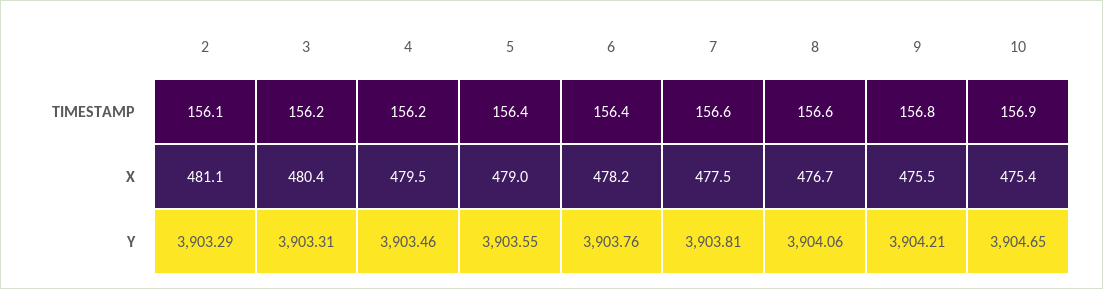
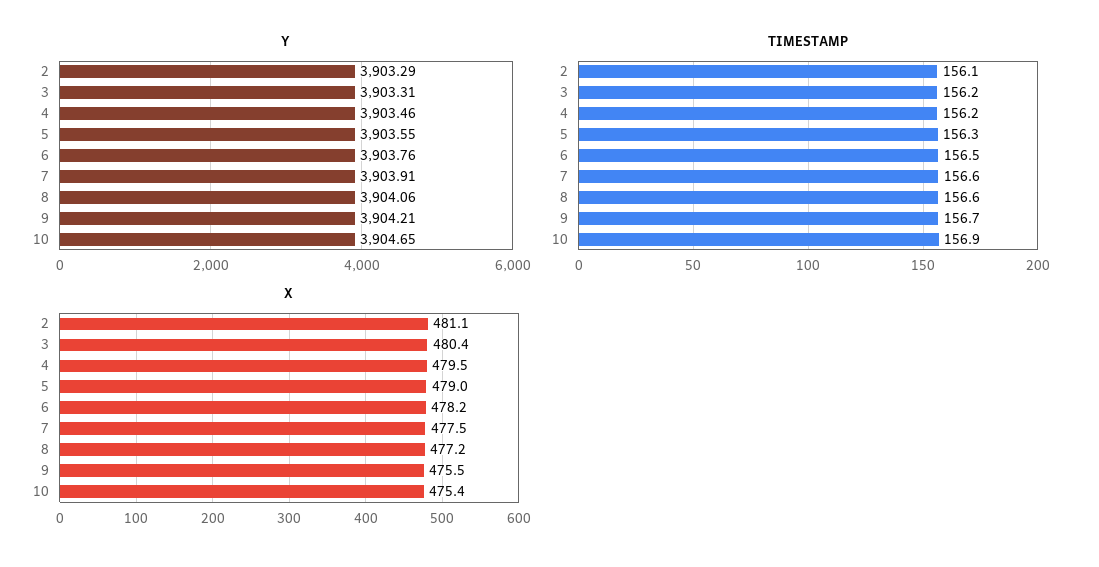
  {
    "TIMESTAMP": {
      "2": 156.1,
      "3": 156.2,
      "4": 156.2,
-     "5": 156.4,
+     "5": 156.3,
-     "6": 156.4,
+     "6": 156.5,
      "7": 156.6,
      "8": 156.6,
-     "9": 156.8,
+     "9": 156.7,
      "10": 156.9
    },
    "X": {
      "2": 481.1,
      "3": 480.4,
      "4": 479.5,
      "5": 479,
      "6": 478.2,
      "7": 477.5,
-     "8": 476.7,
+     "8": 477.2,
      "9": 475.5,
      "10": 475.4
    },
    "Y": {
      "2": 3903.29,
      "3": 3903.31,
      "4": 3903.46,
      "5": 3903.55,
      "6": 3903.76,
-     "7": 3903.81,
+     "7": 3903.91,
      "8": 3904.06,
      "9": 3904.21,
      "10": 3904.65
    }
  }

